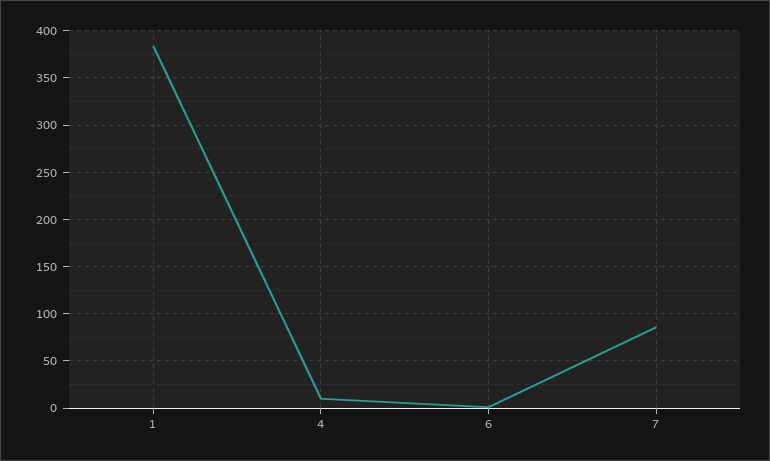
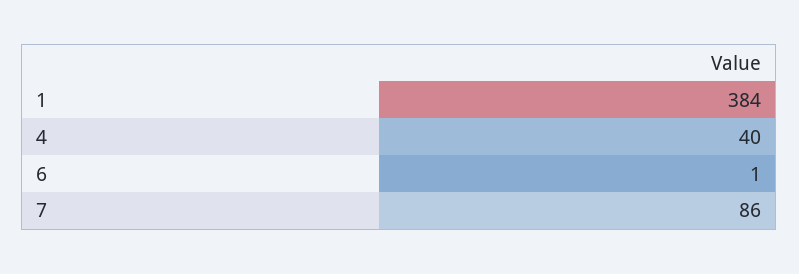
  {
    "1": 384,
-   "4": 10,
+   "4": 40,
    "6": 1,
    "7": 86
  }

